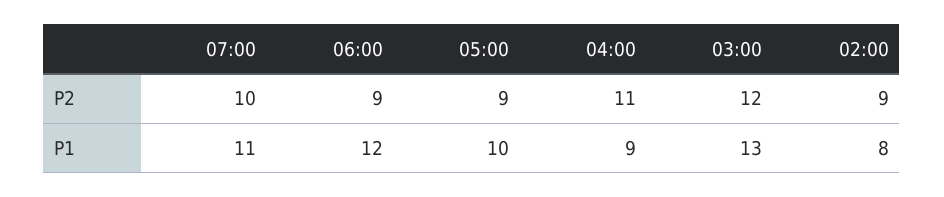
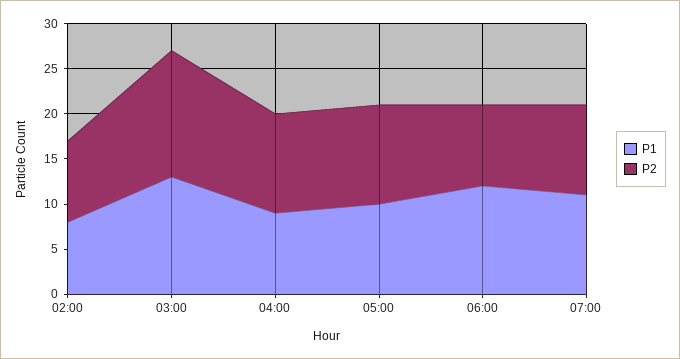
  {
    "P2": {
      "07:00": 10,
      "06:00": 9,
-     "05:00": 9,
+     "05:00": 11,
      "04:00": 11,
-     "03:00": 12,
+     "03:00": 14,
      "02:00": 9
    },
    "P1": {
      "07:00": 11,
      "06:00": 12,
      "05:00": 10,
      "04:00": 9,
      "03:00": 13,
      "02:00": 8
    }
  }

